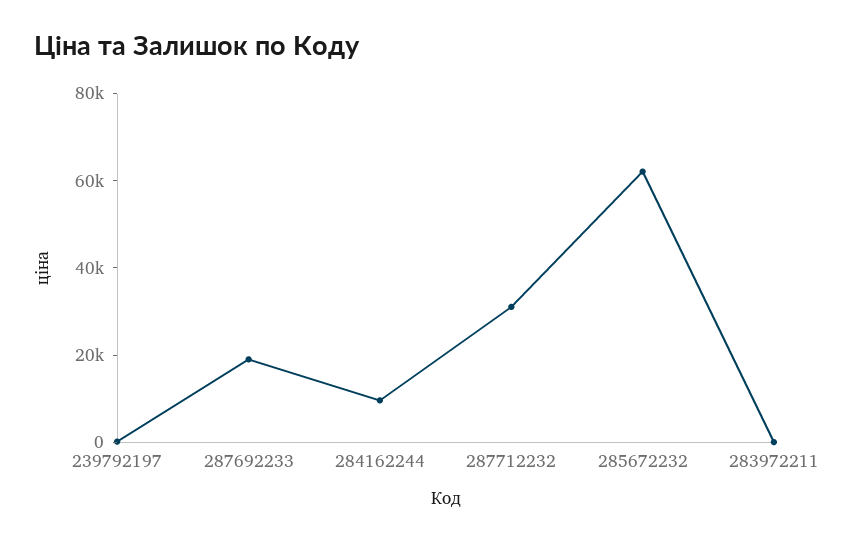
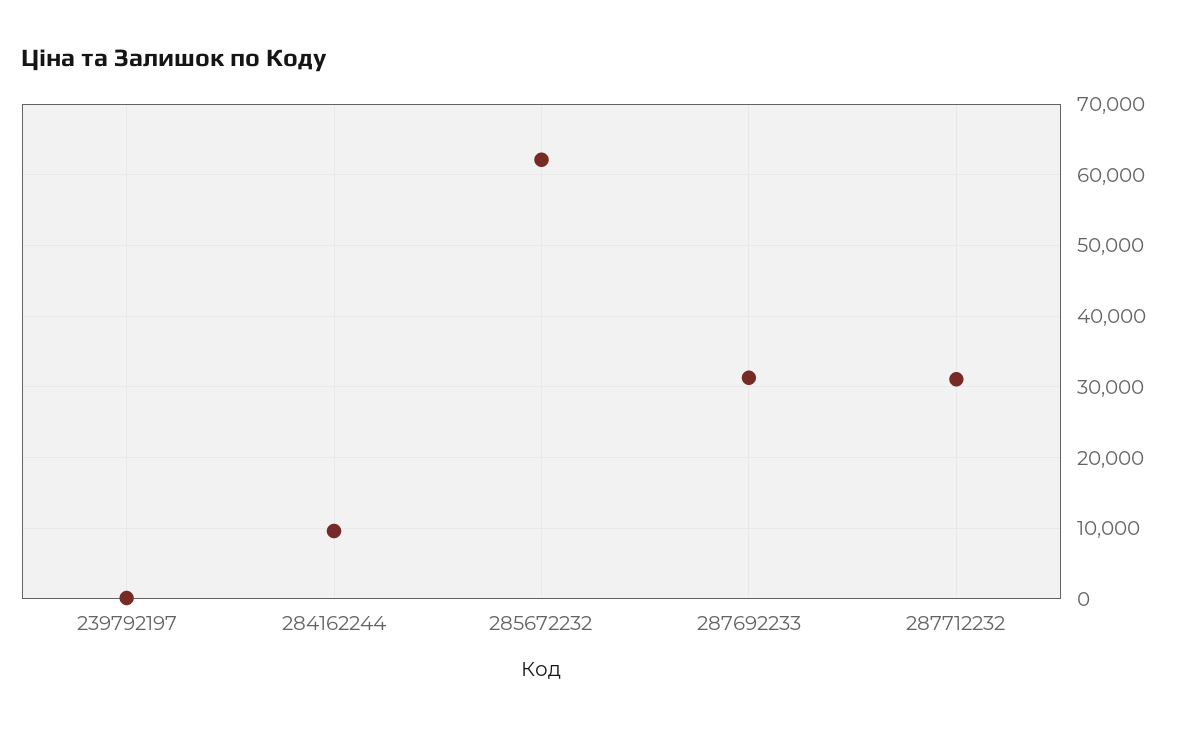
  {
    "239792197": 0,
-   "287692233": 20000,
+   "287692233": 31000,
    "284162244": 10000,
    "287712232": 31000,
-   "285672232": 62000,
+   "285672232": 62000
-   "283972211": 0
  }

